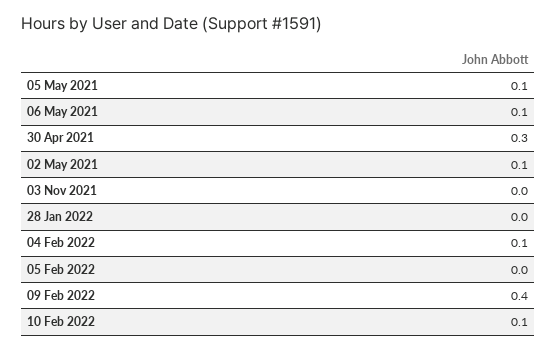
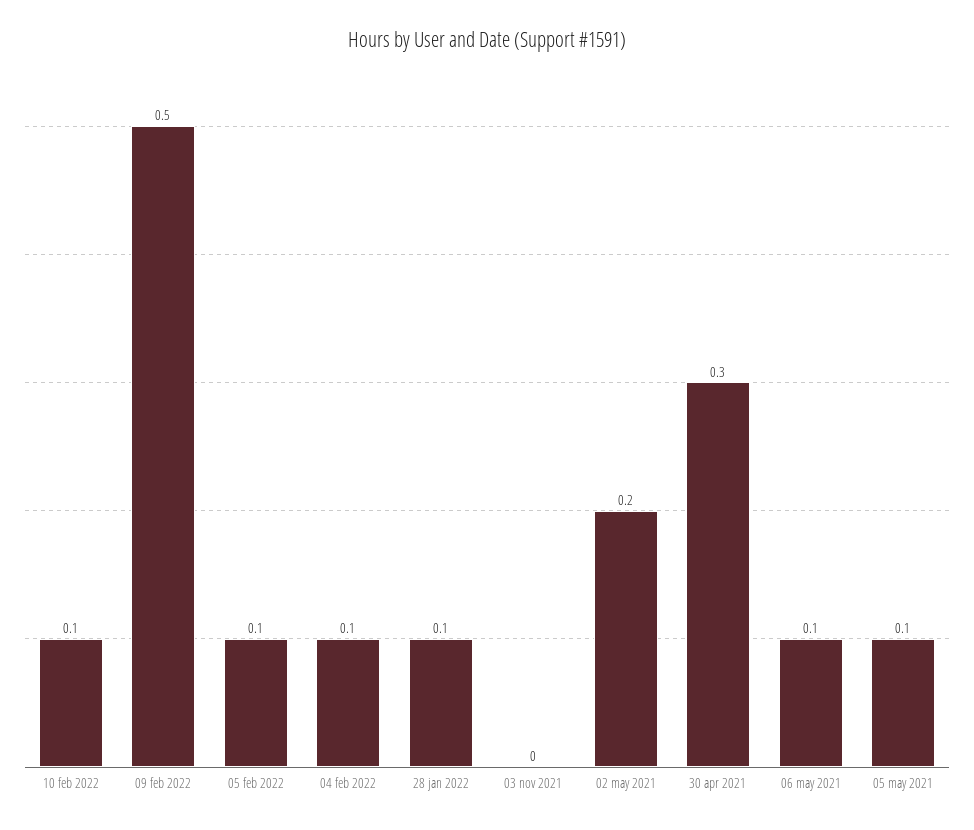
  {
    "05 May 2021": 0.1,
    "06 May 2021": 0.1,
    "30 Apr 2021": 0.3,
-   "02 May 2021": 0.1,
+   "02 May 2021": 0.2,
    "03 Nov 2021": 0,
-   "28 Jan 2022": 0,
+   "28 Jan 2022": 0.1,
    "04 Feb 2022": 0.1,
-   "05 Feb 2022": 0,
+   "05 Feb 2022": 0.1,
-   "09 Feb 2022": 0.4,
+   "09 Feb 2022": 0.5,
    "10 Feb 2022": 0.1
  }

